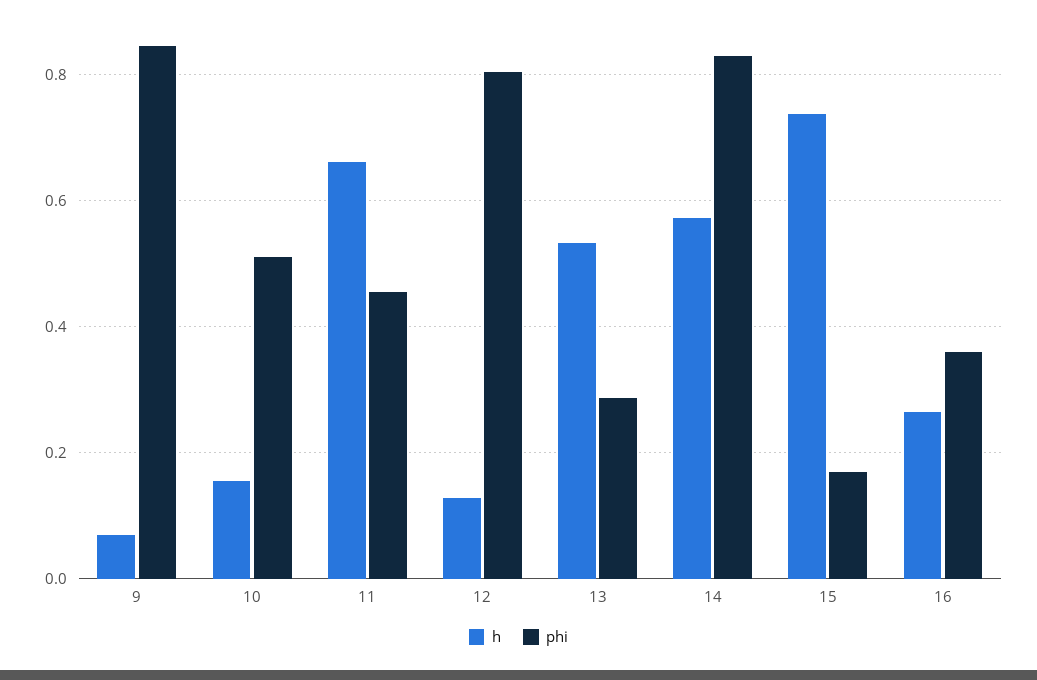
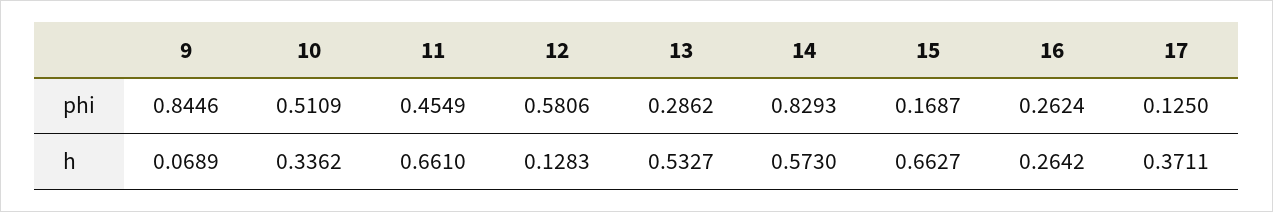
  {
    "h": {
      "9": 0.0689,
-     "10": 0.16,
+     "10": 0.3362,
      "11": 0.661,
      "12": 0.1283,
      "13": 0.5327,
      "14": 0.573,
-     "15": 0.74,
+     "15": 0.6627,
-     "16": 0.2642
+     "16": 0.2642,
+     "17": 0.3711
    },
    "phi": {
      "9": 0.8446,
      "10": 0.5109,
      "11": 0.4549,
-     "12": 0.8,
+     "12": 0.5806,
      "13": 0.2862,
      "14": 0.8293,
      "15": 0.1687,
-     "16": 0.36
+     "16": 0.2624,
+     "17": 0.125
    }
  }

